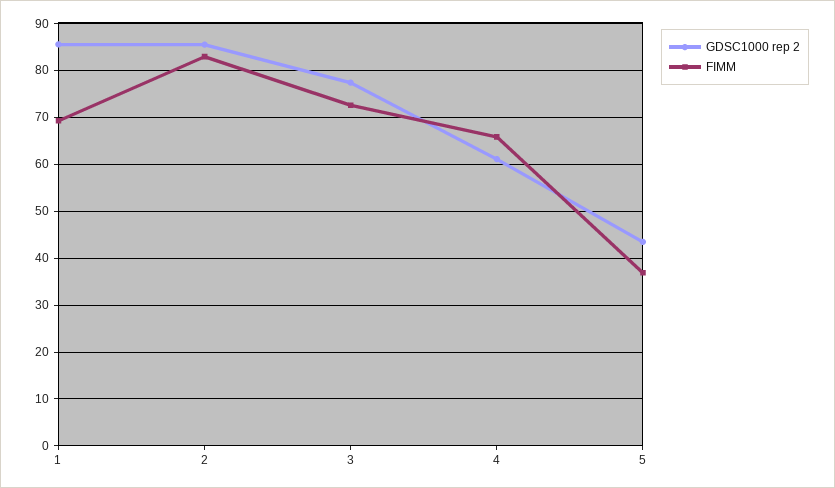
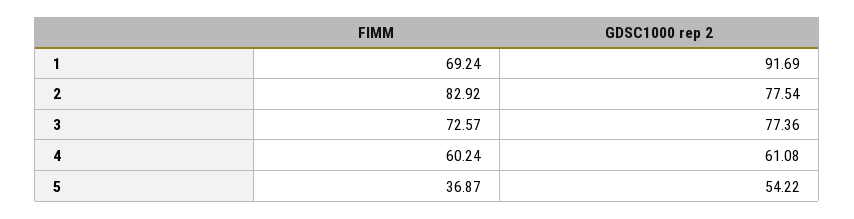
  {
    "GDSC1000 rep 2": {
-     "1": 86,
+     "1": 91.69,
-     "2": 86,
+     "2": 77.54,
      "3": 77.36,
      "4": 61.08,
-     "5": 44
+     "5": 54.22
    },
    "FIMM": {
      "1": 69.24,
      "2": 82.92,
      "3": 72.57,
-     "4": 66,
+     "4": 60.24,
      "5": 36.87
    }
  }

